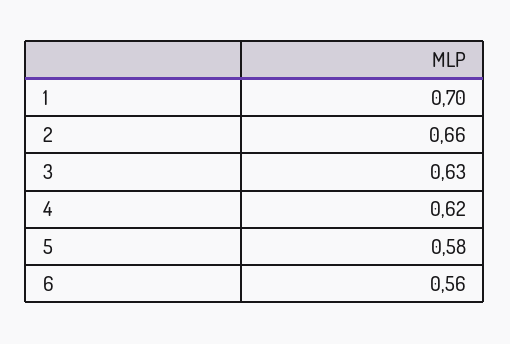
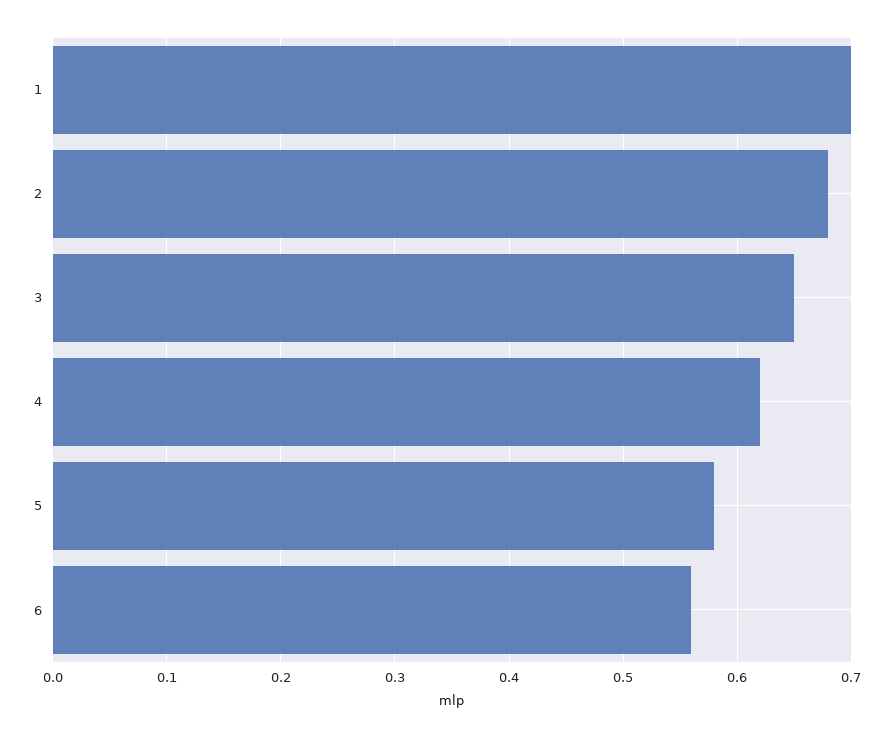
  {
    "1": 0.7,
-   "2": 0.66,
+   "2": 0.68,
-   "3": 0.63,
+   "3": 0.65,
    "4": 0.62,
    "5": 0.58,
    "6": 0.56
  }

